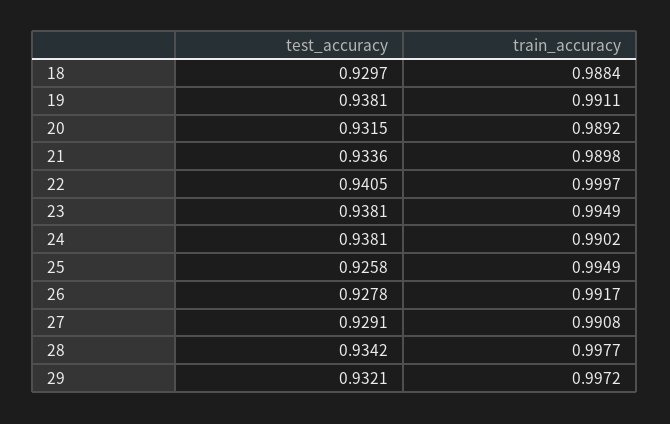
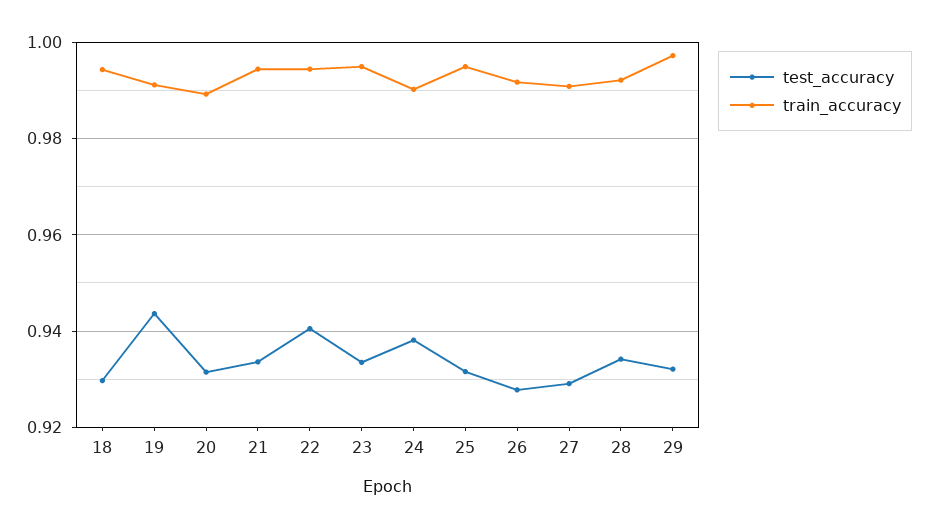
  {
    "test_accuracy": {
      "18": 0.9297,
-     "19": 0.9381,
+     "19": 0.944,
      "20": 0.9315,
      "21": 0.9336,
      "22": 0.9405,
-     "23": 0.9381,
+     "23": 0.934,
      "24": 0.9381,
-     "25": 0.9258,
+     "25": 0.932,
      "26": 0.9278,
      "27": 0.9291,
      "28": 0.9342,
      "29": 0.9321
    },
    "train_accuracy": {
-     "18": 0.9884,
+     "18": 0.994,
      "19": 0.9911,
      "20": 0.9892,
-     "21": 0.9898,
+     "21": 0.994,
-     "22": 0.9997,
+     "22": 0.994,
      "23": 0.9949,
      "24": 0.9902,
      "25": 0.9949,
      "26": 0.9917,
      "27": 0.9908,
-     "28": 0.9977,
+     "28": 0.992,
      "29": 0.9972
    }
  }

